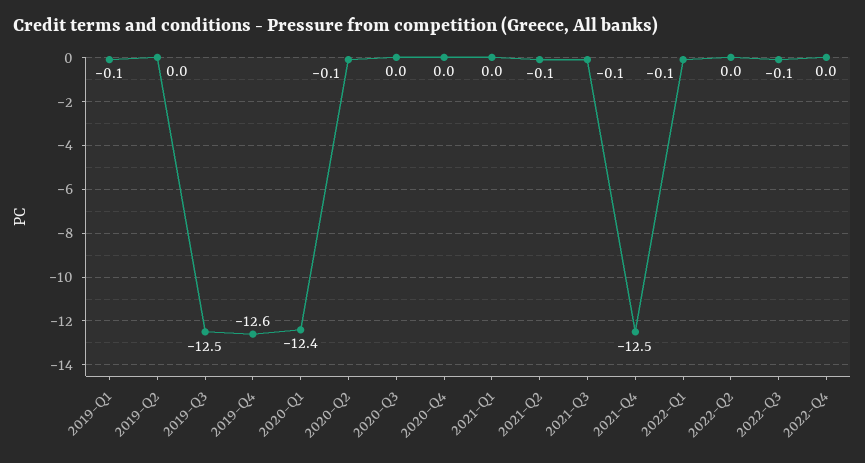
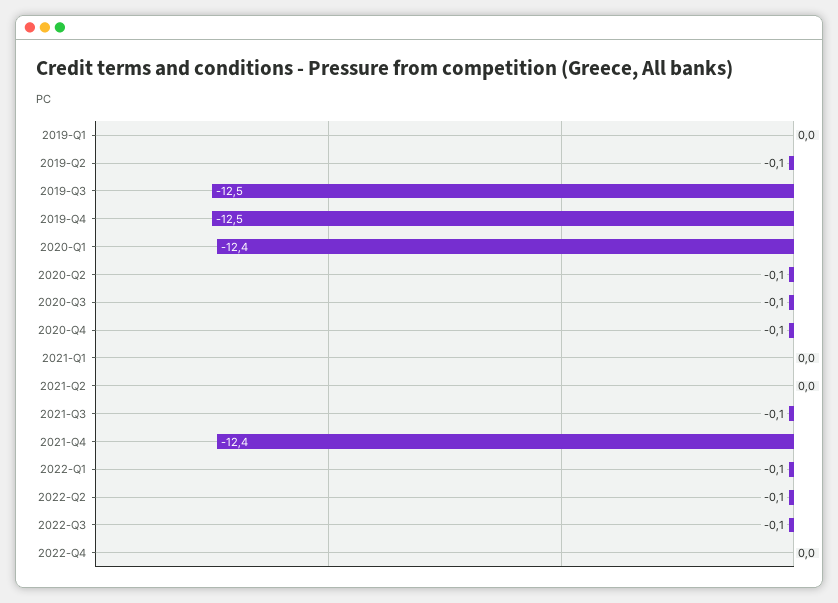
  {
-   "2019-Q1": -0.1,
+   "2019-Q1": 0,
-   "2019-Q2": 0,
+   "2019-Q2": -0.1,
    "2019-Q3": -12.5,
-   "2019-Q4": -12.6,
+   "2019-Q4": -12.5,
    "2020-Q1": -12.4,
    "2020-Q2": -0.1,
-   "2020-Q3": 0,
+   "2020-Q3": -0.1,
-   "2020-Q4": 0,
+   "2020-Q4": -0.1,
    "2021-Q1": 0,
-   "2021-Q2": -0.1,
+   "2021-Q2": 0,
    "2021-Q3": -0.1,
-   "2021-Q4": -12.5,
+   "2021-Q4": -12.4,
    "2022-Q1": -0.1,
-   "2022-Q2": 0,
+   "2022-Q2": -0.1,
    "2022-Q3": -0.1,
    "2022-Q4": 0
  }

